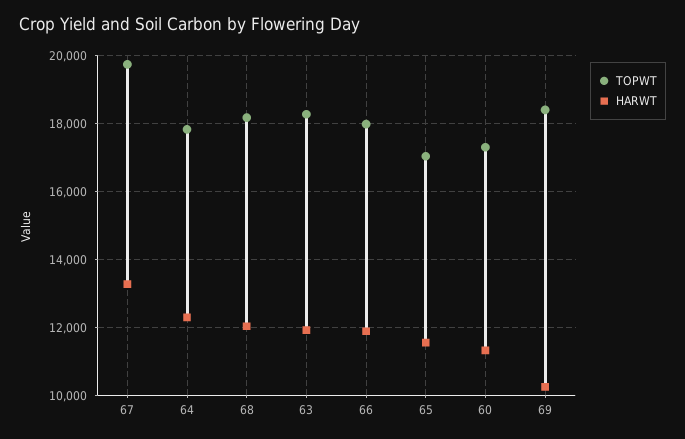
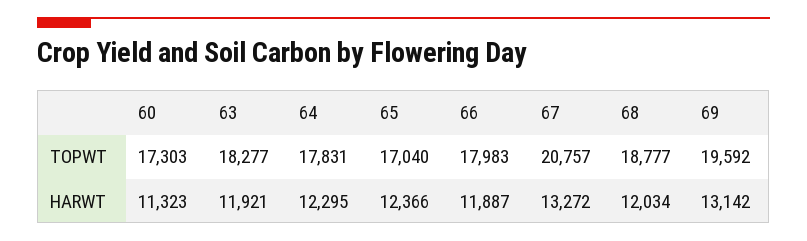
  {
    "TOPWT": {
-     "67": 19800,
+     "67": 20757,
      "64": 17831,
-     "68": 18200,
+     "68": 18777,
      "63": 18277,
      "66": 17983,
      "65": 17040,
      "60": 17303,
-     "69": 18400
+     "69": 19592
    },
    "HARWT": {
      "67": 13272,
      "64": 12295,
      "68": 12034,
      "63": 11921,
      "66": 11887,
-     "65": 11600,
+     "65": 12366,
      "60": 11323,
-     "69": 10200
+     "69": 13142
    }
  }

